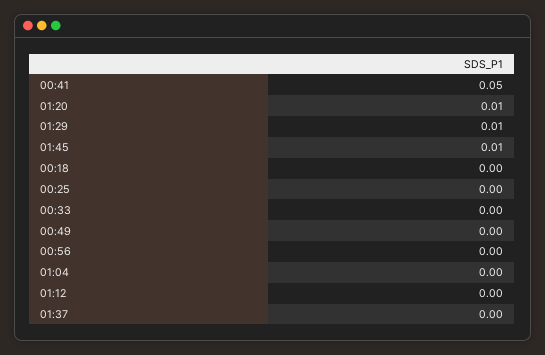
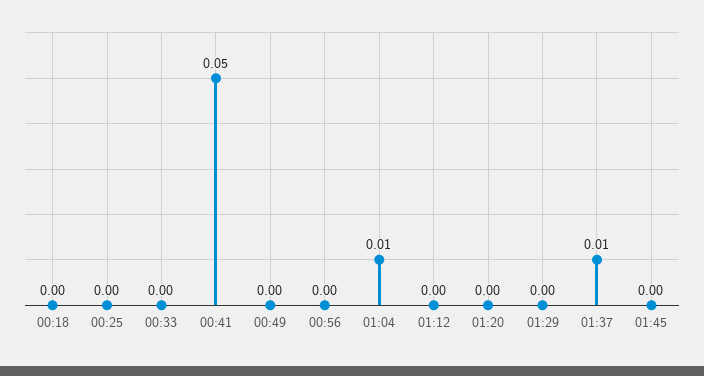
  {
    "00:41": 0.05,
-   "01:20": 0.01,
+   "01:20": 0,
-   "01:29": 0.01,
+   "01:29": 0,
-   "01:45": 0.01,
+   "01:45": 0,
    "00:18": 0,
    "00:25": 0,
    "00:33": 0,
    "00:49": 0,
    "00:56": 0,
-   "01:04": 0,
+   "01:04": 0.01,
    "01:12": 0,
-   "01:37": 0
+   "01:37": 0.01
  }

